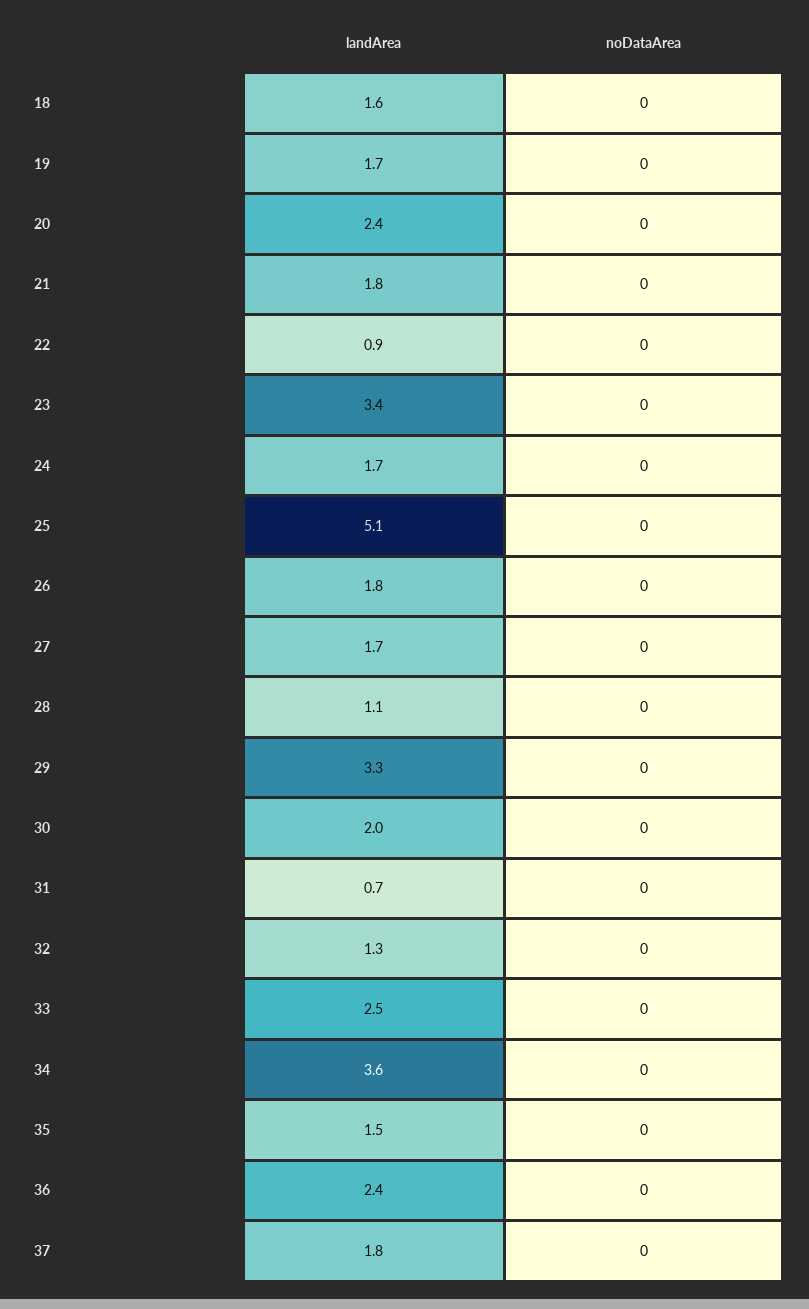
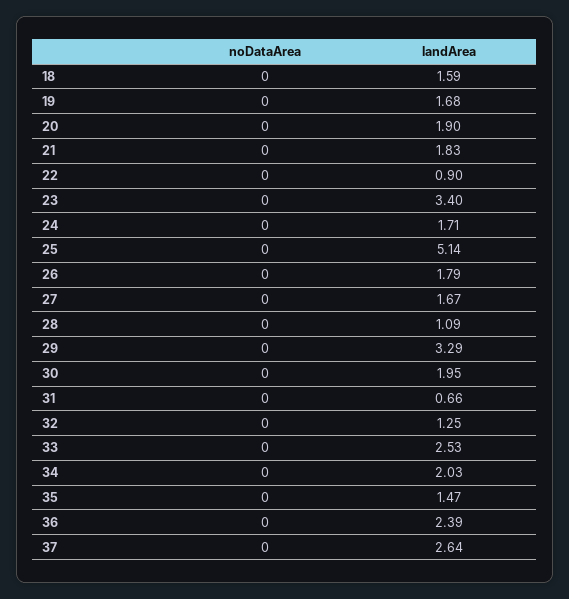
  {
    "landArea": {
      "18": 1.59,
      "19": 1.68,
-     "20": 2.4,
+     "20": 1.9,
      "21": 1.83,
      "22": 0.9,
      "23": 3.4,
      "24": 1.71,
      "25": 5.14,
      "26": 1.79,
      "27": 1.67,
      "28": 1.09,
      "29": 3.29,
      "30": 1.95,
      "31": 0.66,
      "32": 1.25,
      "33": 2.53,
-     "34": 3.6,
+     "34": 2.03,
      "35": 1.47,
      "36": 2.39,
-     "37": 1.8
+     "37": 2.64
    },
    "noDataArea": {
      "18": 0,
      "19": 0,
      "20": 0,
      "21": 0,
      "22": 0,
      "23": 0,
      "24": 0,
      "25": 0,
      "26": 0,
      "27": 0,
      "28": 0,
      "29": 0,
      "30": 0,
      "31": 0,
      "32": 0,
      "33": 0,
      "34": 0,
      "35": 0,
      "36": 0,
      "37": 0
    }
  }

